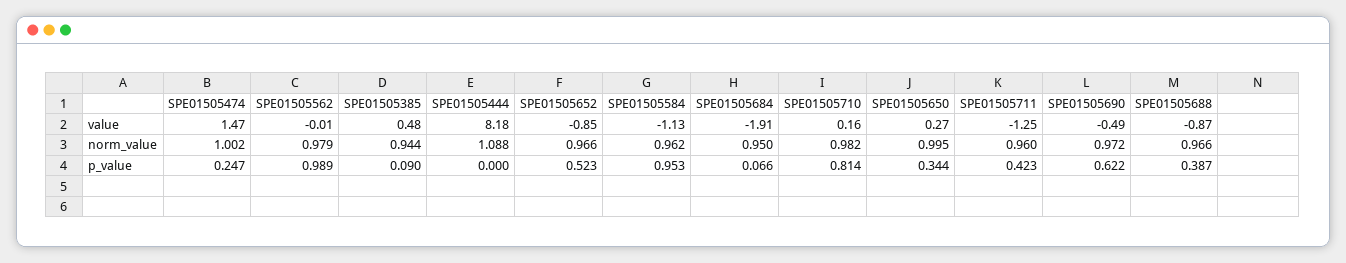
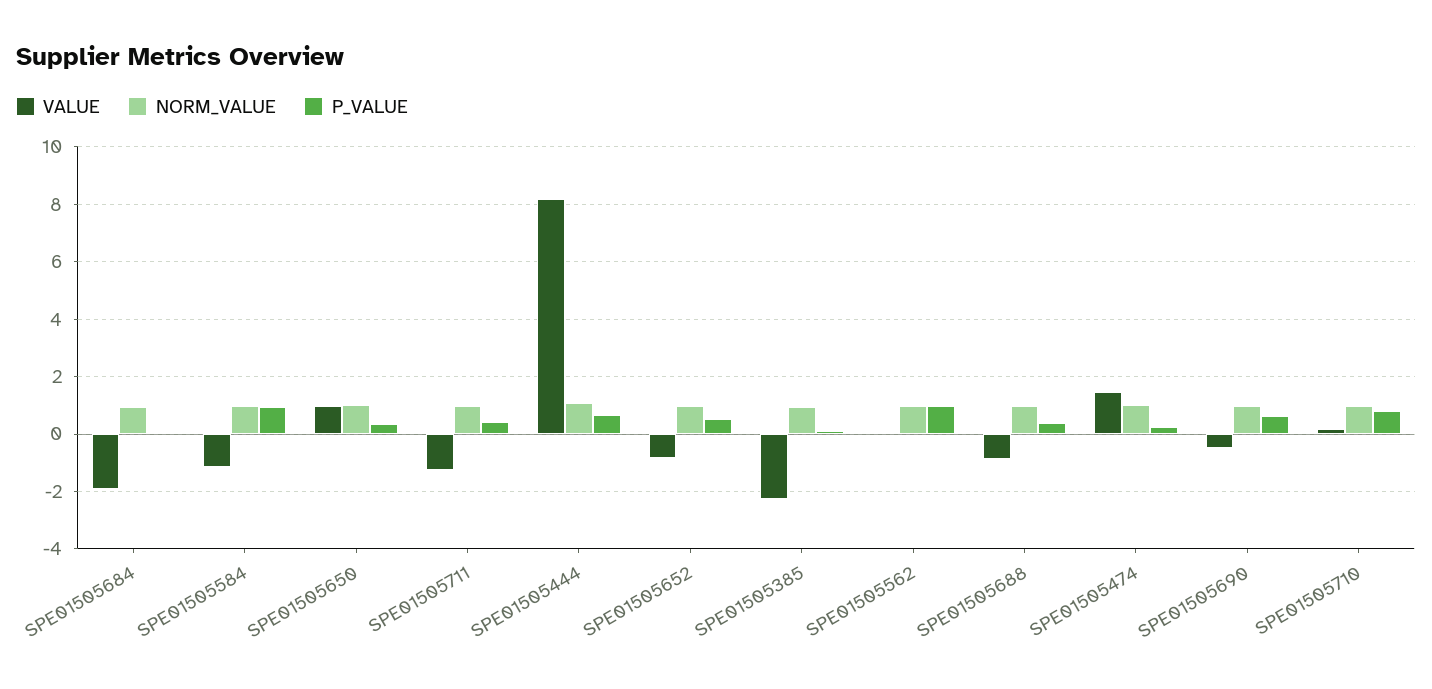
  {
    "value": {
      "SPE01505474": 1.47,
      "SPE01505562": -0.01,
-     "SPE01505385": 0.48,
+     "SPE01505385": -2.25,
      "SPE01505444": 8.18,
      "SPE01505652": -0.85,
      "SPE01505584": -1.13,
      "SPE01505684": -1.91,
      "SPE01505710": 0.16,
-     "SPE01505650": 0.27,
+     "SPE01505650": 1,
      "SPE01505711": -1.25,
      "SPE01505690": -0.49,
      "SPE01505688": -0.87
    },
    "norm_value": {
      "SPE01505474": 1.002,
      "SPE01505562": 0.979,
      "SPE01505385": 0.944,
      "SPE01505444": 1.088,
      "SPE01505652": 0.966,
      "SPE01505584": 0.962,
      "SPE01505684": 0.95,
      "SPE01505710": 0.982,
      "SPE01505650": 0.995,
      "SPE01505711": 0.96,
      "SPE01505690": 0.972,
      "SPE01505688": 0.966
    },
    "p_value": {
      "SPE01505474": 0.247,
      "SPE01505562": 0.989,
      "SPE01505385": 0.09,
-     "SPE01505444": 0,
+     "SPE01505444": 0.75,
      "SPE01505652": 0.523,
      "SPE01505584": 0.953,
      "SPE01505684": 0.066,
      "SPE01505710": 0.814,
      "SPE01505650": 0.344,
      "SPE01505711": 0.423,
      "SPE01505690": 0.622,
      "SPE01505688": 0.387
    }
  }

